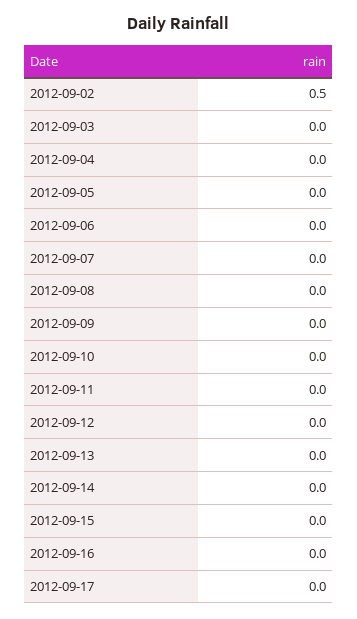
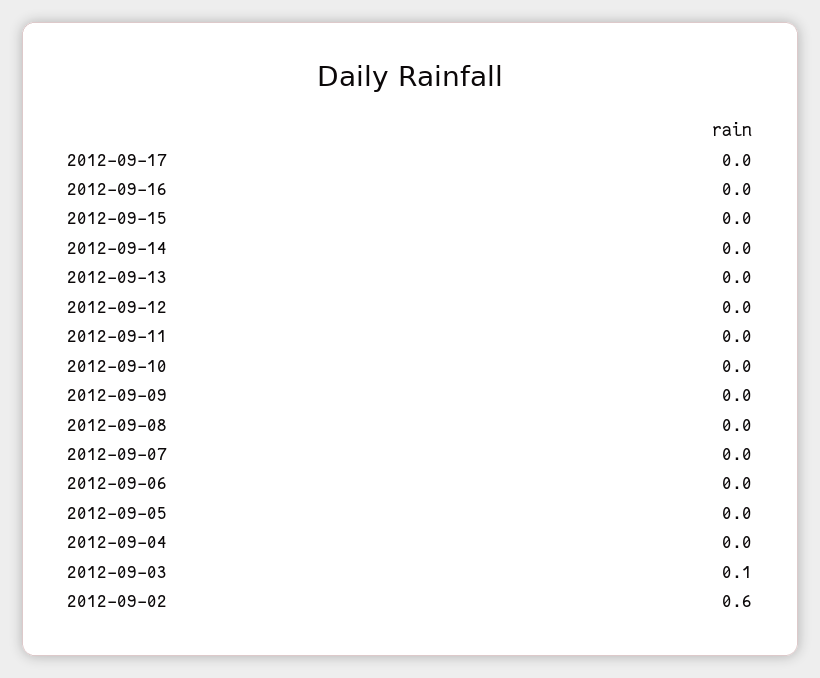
  {
-   "2012-09-02": 0.5,
+   "2012-09-02": 0.6,
-   "2012-09-03": 0,
+   "2012-09-03": 0.1,
    "2012-09-04": 0,
    "2012-09-05": 0,
    "2012-09-06": 0,
    "2012-09-07": 0,
    "2012-09-08": 0,
    "2012-09-09": 0,
    "2012-09-10": 0,
    "2012-09-11": 0,
    "2012-09-12": 0,
    "2012-09-13": 0,
    "2012-09-14": 0,
    "2012-09-15": 0,
    "2012-09-16": 0,
    "2012-09-17": 0
  }

